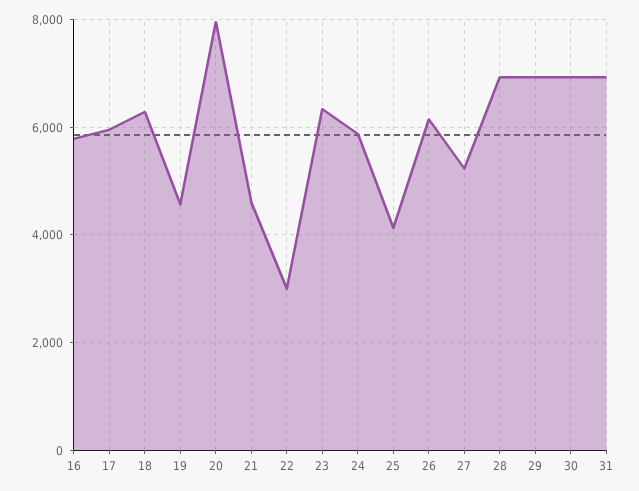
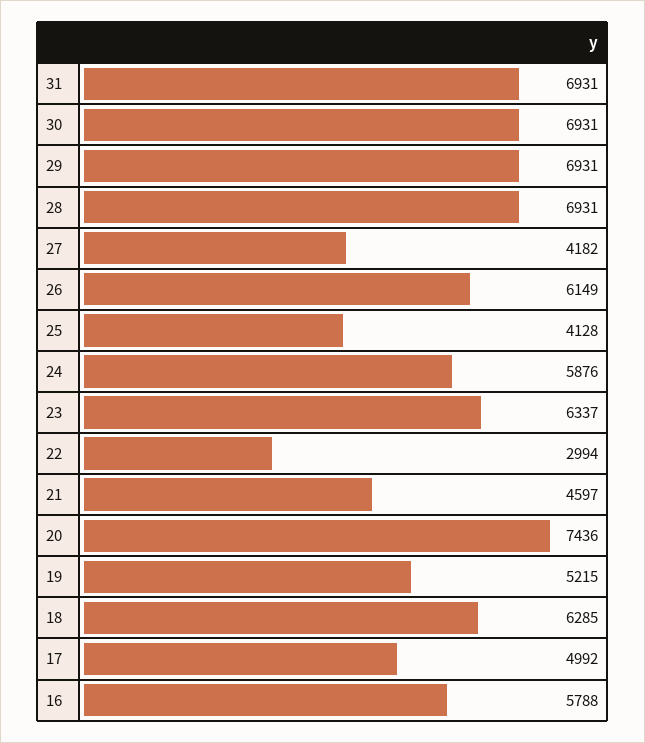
  {
    "16": 5788,
-   "17": 6000,
+   "17": 4992,
    "18": 6285,
-   "19": 4600,
+   "19": 5215,
-   "20": 8000,
+   "20": 7436,
    "21": 4597,
    "22": 2994,
    "23": 6337,
    "24": 5876,
    "25": 4128,
    "26": 6149,
-   "27": 5200,
+   "27": 4182,
    "28": 6931,
    "29": 6931,
    "30": 6931,
    "31": 6931
  }

